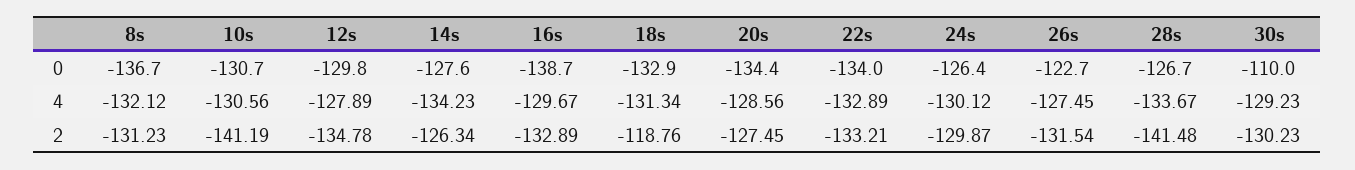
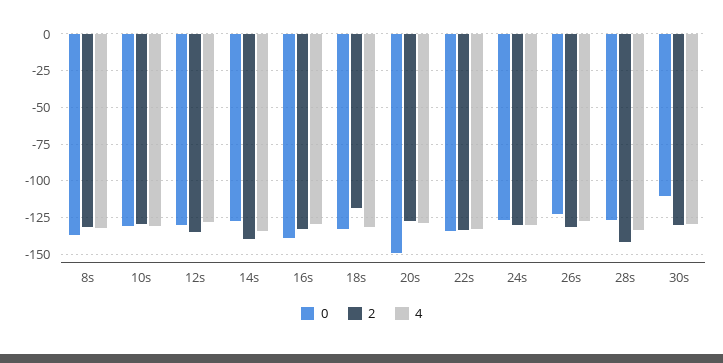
  {
    "0": {
      "8s": -136.7,
      "10s": -130.7,
      "12s": -129.8,
      "14s": -127.6,
      "16s": -138.7,
      "18s": -132.9,
-     "20s": -134.4,
+     "20s": -150,
      "22s": -134,
      "24s": -126.4,
      "26s": -122.7,
      "28s": -126.7,
      "30s": -110
    },
    "4": {
      "8s": -132.12,
      "10s": -130.56,
      "12s": -127.89,
      "14s": -134.23,
      "16s": -129.67,
      "18s": -131.34,
      "20s": -128.56,
      "22s": -132.89,
      "24s": -130.12,
      "26s": -127.45,
      "28s": -133.67,
      "30s": -129.23
    },
    "2": {
      "8s": -131.23,
-     "10s": -141.19,
+     "10s": -130,
      "12s": -134.78,
-     "14s": -126.34,
+     "14s": -140,
      "16s": -132.89,
      "18s": -118.76,
      "20s": -127.45,
      "22s": -133.21,
      "24s": -129.87,
      "26s": -131.54,
      "28s": -141.48,
      "30s": -130.23
    }
  }

